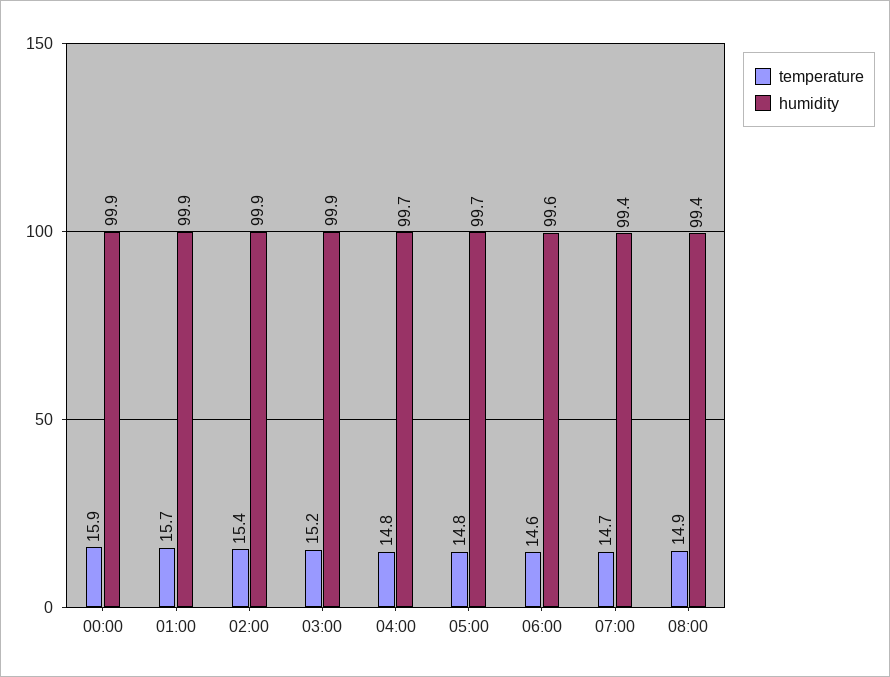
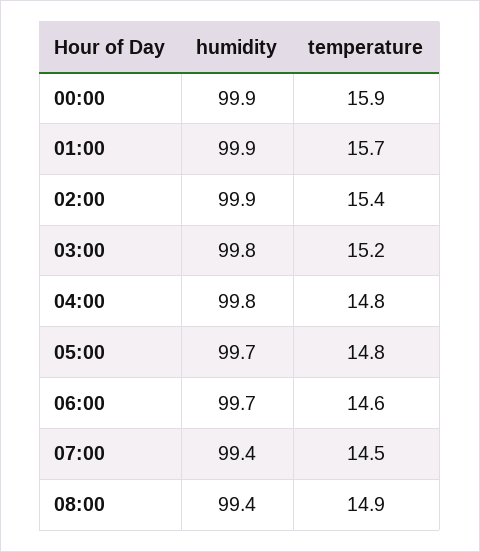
  {
    "temperature": {
      "00:00": 15.9,
      "01:00": 15.7,
      "02:00": 15.4,
      "03:00": 15.2,
      "04:00": 14.8,
      "05:00": 14.8,
      "06:00": 14.6,
-     "07:00": 14.7,
+     "07:00": 14.5,
      "08:00": 14.9
    },
    "humidity": {
      "00:00": 99.9,
      "01:00": 99.9,
      "02:00": 99.9,
-     "03:00": 99.9,
+     "03:00": 99.8,
-     "04:00": 99.7,
+     "04:00": 99.8,
      "05:00": 99.7,
-     "06:00": 99.6,
+     "06:00": 99.7,
      "07:00": 99.4,
      "08:00": 99.4
    }
  }

